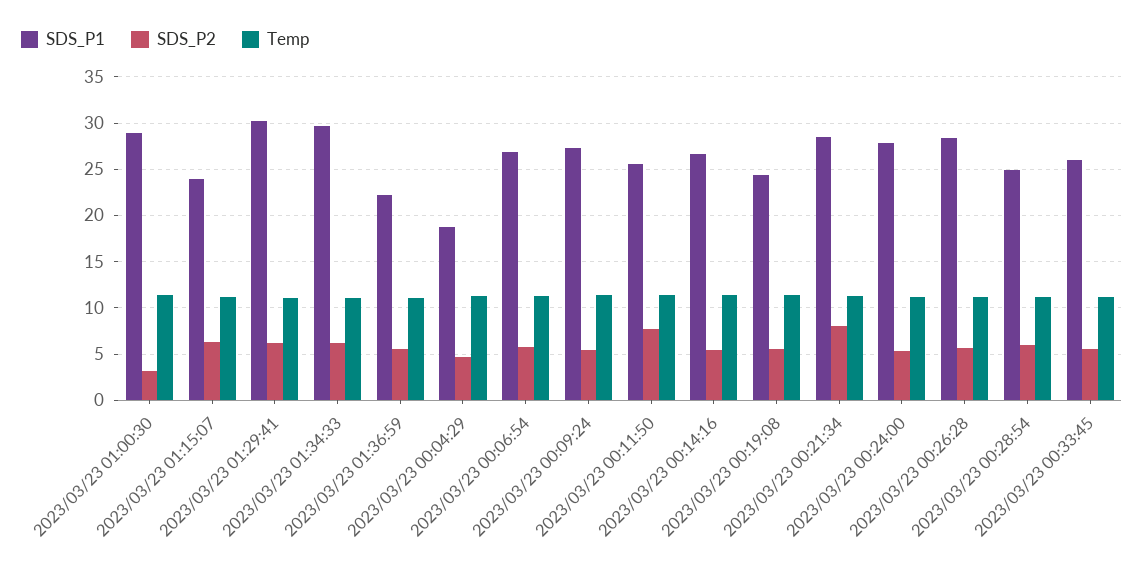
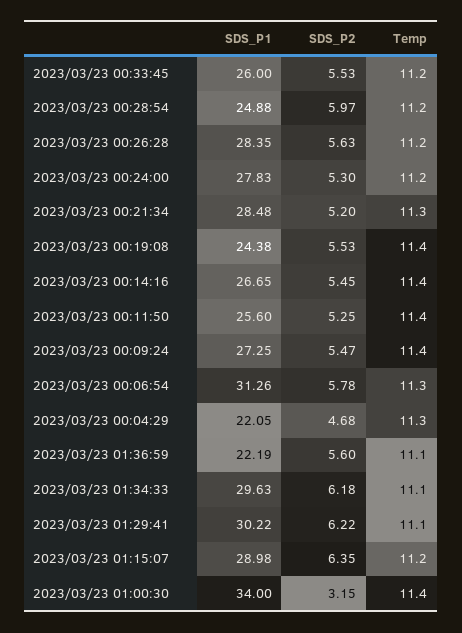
  {
    "SDS_P1": {
-     "2023/03/23 01:00:30": 29,
+     "2023/03/23 01:00:30": 34,
-     "2023/03/23 01:15:07": 24,
+     "2023/03/23 01:15:07": 28.98,
      "2023/03/23 01:29:41": 30.22,
      "2023/03/23 01:34:33": 29.63,
      "2023/03/23 01:36:59": 22.19,
-     "2023/03/23 00:04:29": 19,
+     "2023/03/23 00:04:29": 22.05,
-     "2023/03/23 00:06:54": 27,
+     "2023/03/23 00:06:54": 31.26,
      "2023/03/23 00:09:24": 27.25,
      "2023/03/23 00:11:50": 25.6,
      "2023/03/23 00:14:16": 26.65,
      "2023/03/23 00:19:08": 24.38,
      "2023/03/23 00:21:34": 28.48,
      "2023/03/23 00:24:00": 27.83,
      "2023/03/23 00:26:28": 28.35,
      "2023/03/23 00:28:54": 24.88,
      "2023/03/23 00:33:45": 26
    },
    "SDS_P2": {
      "2023/03/23 01:00:30": 3.15,
      "2023/03/23 01:15:07": 6.35,
      "2023/03/23 01:29:41": 6.22,
      "2023/03/23 01:34:33": 6.18,
      "2023/03/23 01:36:59": 5.6,
      "2023/03/23 00:04:29": 4.68,
      "2023/03/23 00:06:54": 5.78,
      "2023/03/23 00:09:24": 5.47,
-     "2023/03/23 00:11:50": 8,
+     "2023/03/23 00:11:50": 5.25,
      "2023/03/23 00:14:16": 5.45,
      "2023/03/23 00:19:08": 5.53,
-     "2023/03/23 00:21:34": 8,
+     "2023/03/23 00:21:34": 5.2,
      "2023/03/23 00:24:00": 5.3,
      "2023/03/23 00:26:28": 5.63,
      "2023/03/23 00:28:54": 5.97,
      "2023/03/23 00:33:45": 5.53
    },
    "Temp": {
      "2023/03/23 01:00:30": 11.4,
      "2023/03/23 01:15:07": 11.2,
      "2023/03/23 01:29:41": 11.1,
      "2023/03/23 01:34:33": 11.1,
      "2023/03/23 01:36:59": 11.1,
      "2023/03/23 00:04:29": 11.3,
      "2023/03/23 00:06:54": 11.3,
      "2023/03/23 00:09:24": 11.4,
      "2023/03/23 00:11:50": 11.4,
      "2023/03/23 00:14:16": 11.4,
      "2023/03/23 00:19:08": 11.4,
      "2023/03/23 00:21:34": 11.3,
      "2023/03/23 00:24:00": 11.2,
      "2023/03/23 00:26:28": 11.2,
      "2023/03/23 00:28:54": 11.2,
      "2023/03/23 00:33:45": 11.2
    }
  }

